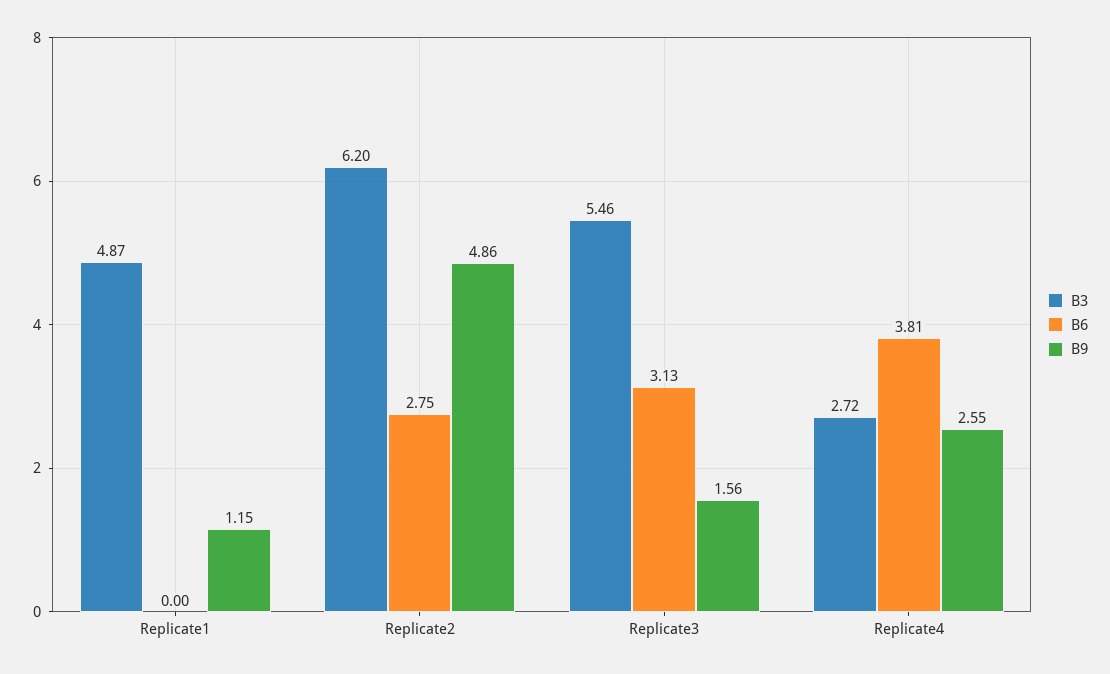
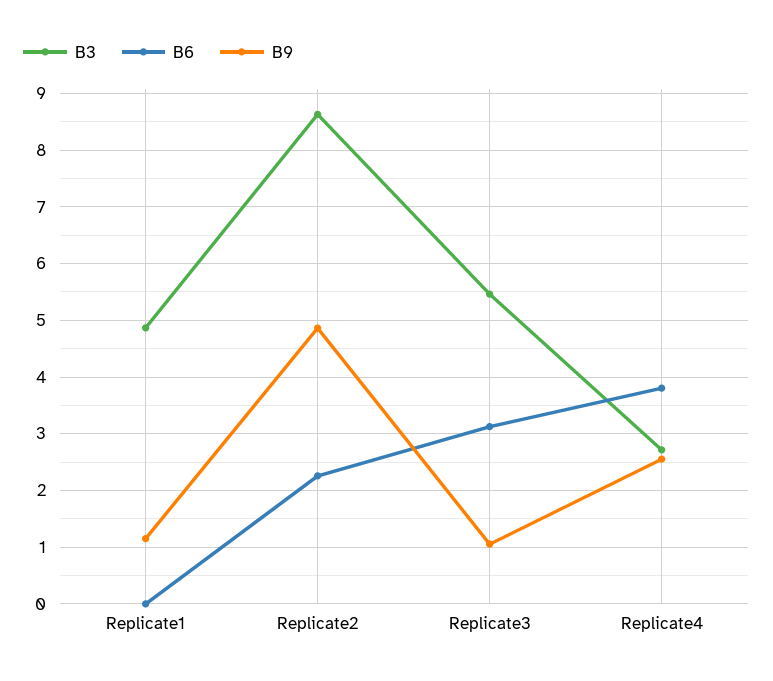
  {
    "B3": {
      "Replicate1": 4.87,
-     "Replicate2": 6.2,
+     "Replicate2": 8.6,
      "Replicate3": 5.46,
      "Replicate4": 2.72
    },
    "B6": {
      "Replicate1": 0,
-     "Replicate2": 2.75,
+     "Replicate2": 2.2,
      "Replicate3": 3.13,
      "Replicate4": 3.81
    },
    "B9": {
      "Replicate1": 1.15,
      "Replicate2": 4.86,
-     "Replicate3": 1.56,
+     "Replicate3": 1,
      "Replicate4": 2.55
    }
  }

